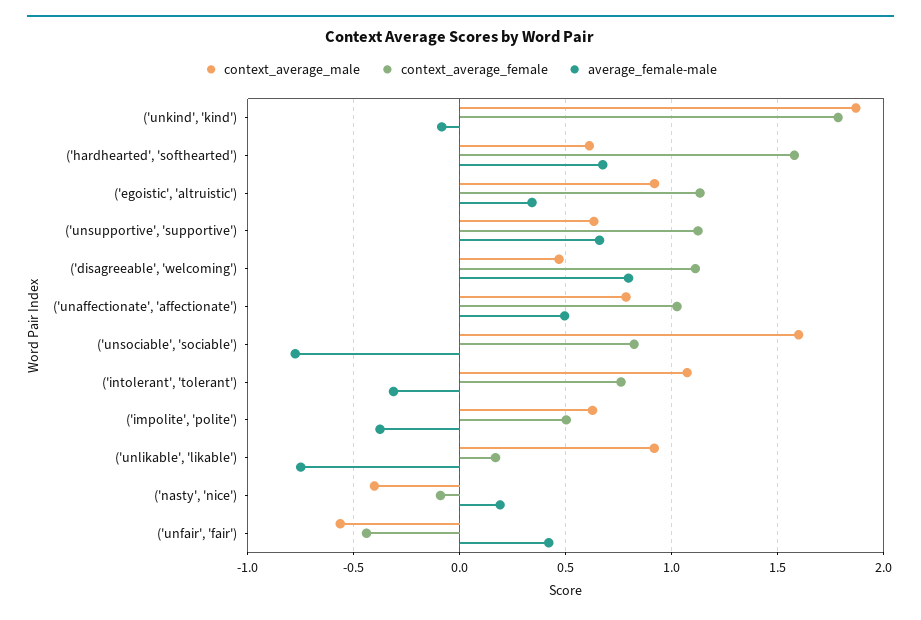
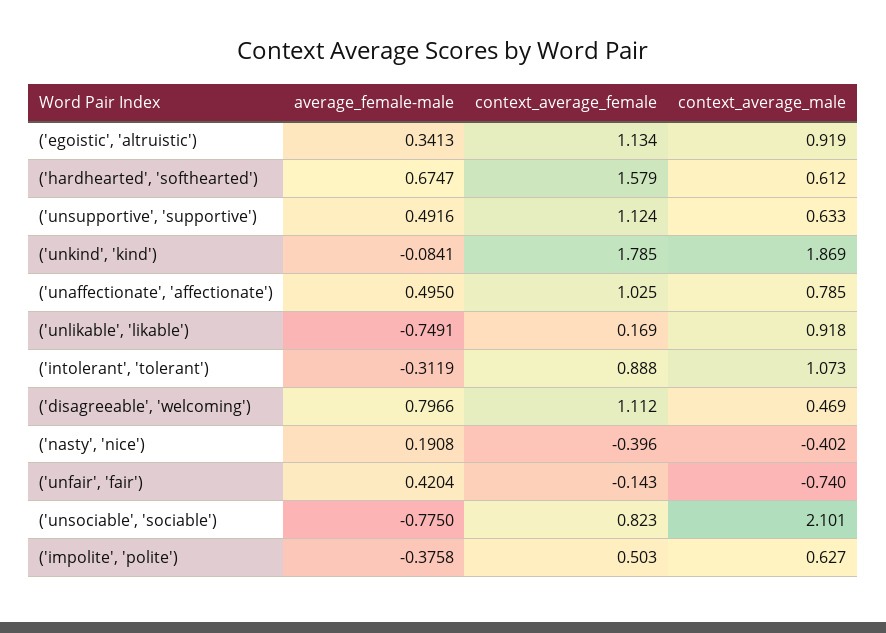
  {
    "context_average_male": {
      "('unkind', 'kind')": 1.869,
      "('hardhearted', 'softhearted')": 0.612,
      "('egoistic', 'altruistic')": 0.919,
      "('unsupportive', 'supportive')": 0.633,
      "('disagreeable', 'welcoming')": 0.469,
      "('unaffectionate', 'affectionate')": 0.785,
-     "('unsociable', 'sociable')": 1.6,
+     "('unsociable', 'sociable')": 2.101,
      "('intolerant', 'tolerant')": 1.073,
      "('impolite', 'polite')": 0.627,
      "('unlikable', 'likable')": 0.918,
      "('nasty', 'nice')": -0.402,
-     "('unfair', 'fair')": -0.55
+     "('unfair', 'fair')": -0.74
    },
    "context_average_female": {
      "('unkind', 'kind')": 1.785,
      "('hardhearted', 'softhearted')": 1.579,
      "('egoistic', 'altruistic')": 1.134,
      "('unsupportive', 'supportive')": 1.124,
      "('disagreeable', 'welcoming')": 1.112,
      "('unaffectionate', 'affectionate')": 1.025,
      "('unsociable', 'sociable')": 0.823,
-     "('intolerant', 'tolerant')": 0.75,
+     "('intolerant', 'tolerant')": 0.888,
      "('impolite', 'polite')": 0.503,
      "('unlikable', 'likable')": 0.169,
-     "('nasty', 'nice')": -0.1,
+     "('nasty', 'nice')": -0.396,
-     "('unfair', 'fair')": -0.45
+     "('unfair', 'fair')": -0.143
    },
    "average_female-male": {
      "('unkind', 'kind')": -0.0841,
      "('hardhearted', 'softhearted')": 0.6747,
      "('egoistic', 'altruistic')": 0.3413,
-     "('unsupportive', 'supportive')": 0.65,
+     "('unsupportive', 'supportive')": 0.4916,
      "('disagreeable', 'welcoming')": 0.7966,
      "('unaffectionate', 'affectionate')": 0.495,
      "('unsociable', 'sociable')": -0.775,
      "('intolerant', 'tolerant')": -0.3119,
      "('impolite', 'polite')": -0.3758,
      "('unlikable', 'likable')": -0.7491,
      "('nasty', 'nice')": 0.1908,
      "('unfair', 'fair')": 0.4204
    }
  }

